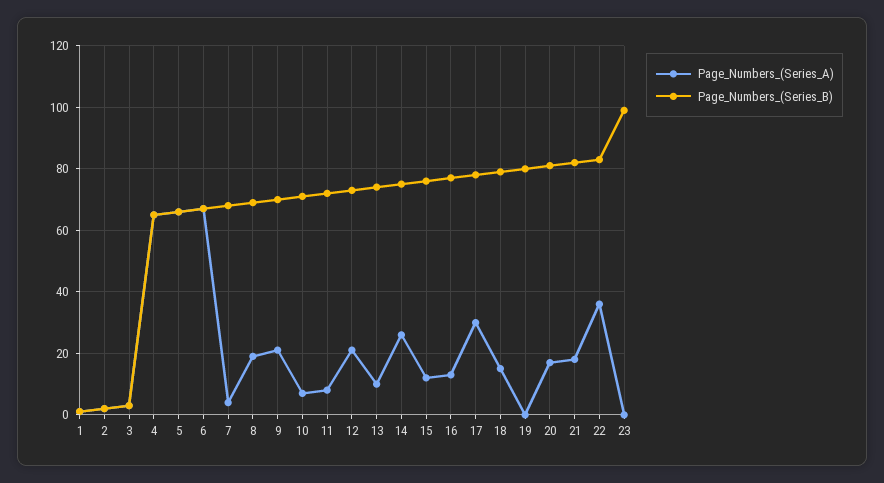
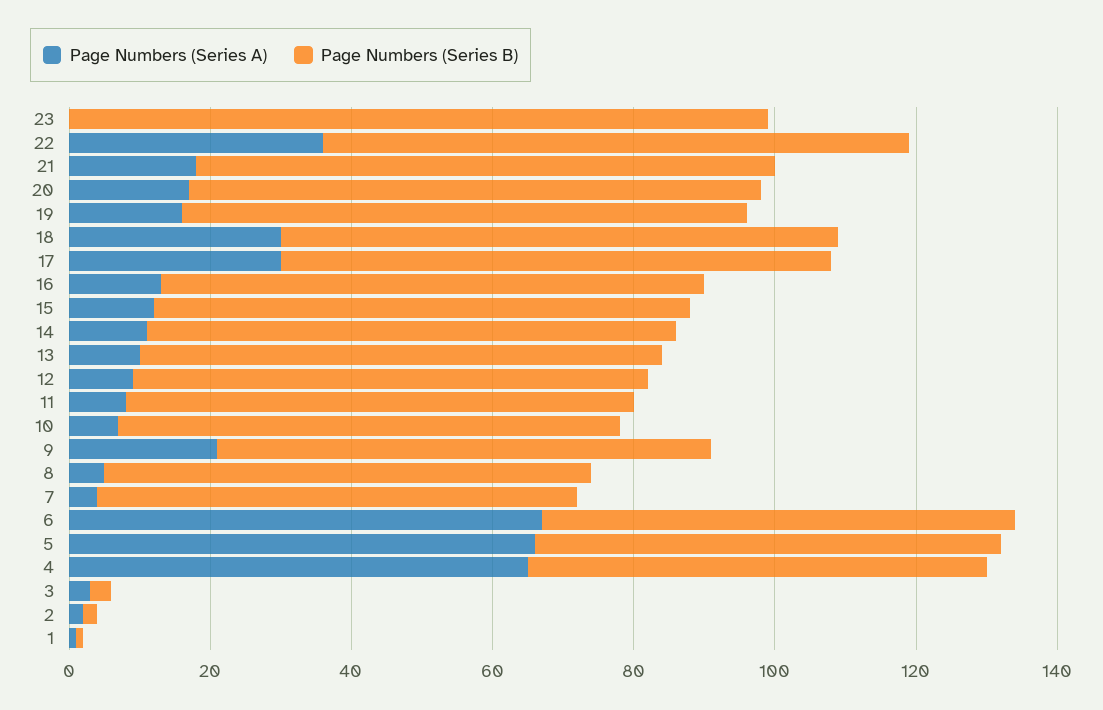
  {
    "Page_Numbers_(Series_A)": {
      "1": 0,
      "2": 0,
      "3": 5,
      "4": 65,
      "5": 65,
      "6": 65,
      "7": 5,
-     "8": 20,
+     "8": 5,
      "9": 20,
      "10": 5,
      "11": 10,
-     "12": 20,
+     "12": 10,
      "13": 10,
-     "14": 25,
+     "14": 10,
      "15": 10,
      "16": 15,
      "17": 30,
-     "18": 15,
+     "18": 30,
-     "19": 0,
+     "19": 15,
      "20": 15,
      "21": 20,
      "22": 35,
      "23": 0
    },
    "Page_Numbers_(Series_B)": {
      "1": 0,
      "2": 0,
      "3": 5,
      "4": 65,
      "5": 65,
      "6": 65,
      "7": 70,
      "8": 70,
      "9": 70,
      "10": 70,
      "11": 70,
      "12": 75,
      "13": 75,
      "14": 75,
      "15": 75,
      "16": 75,
      "17": 80,
      "18": 80,
      "19": 80,
      "20": 80,
      "21": 80,
      "22": 85,
      "23": 100
    }
  }

